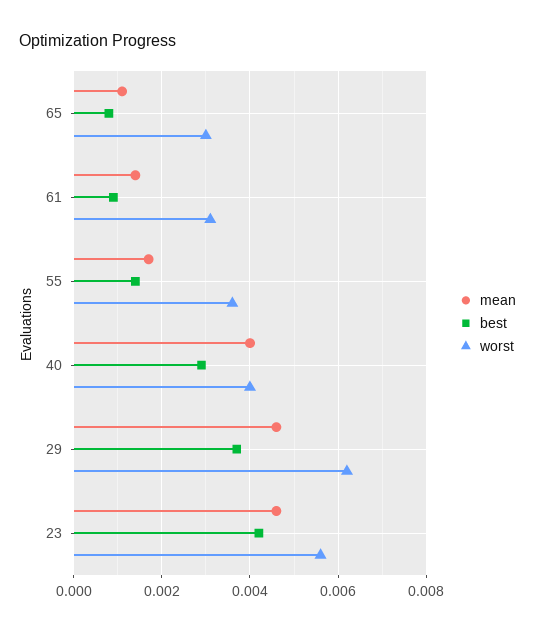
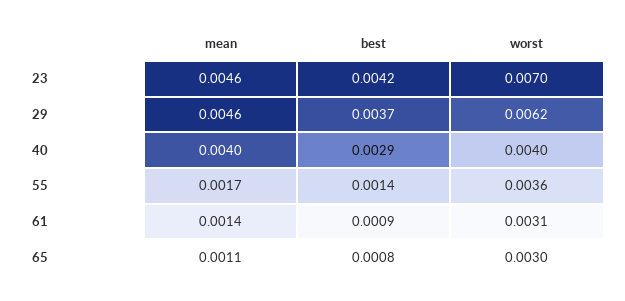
  {
    "mean": {
      "65": 0.0011,
      "61": 0.0014,
      "55": 0.0017,
      "40": 0.004,
      "29": 0.0046,
      "23": 0.0046
    },
    "best": {
      "65": 0.0008,
      "61": 0.0009,
      "55": 0.0014,
      "40": 0.0029,
      "29": 0.0037,
      "23": 0.0042
    },
    "worst": {
      "65": 0.003,
      "61": 0.0031,
      "55": 0.0036,
      "40": 0.004,
      "29": 0.0062,
-     "23": 0.0055
+     "23": 0.007
    }
  }

